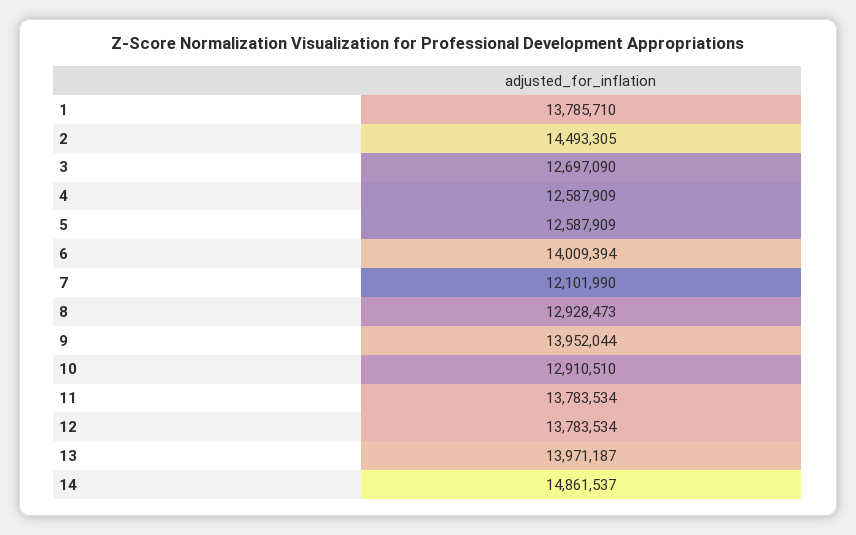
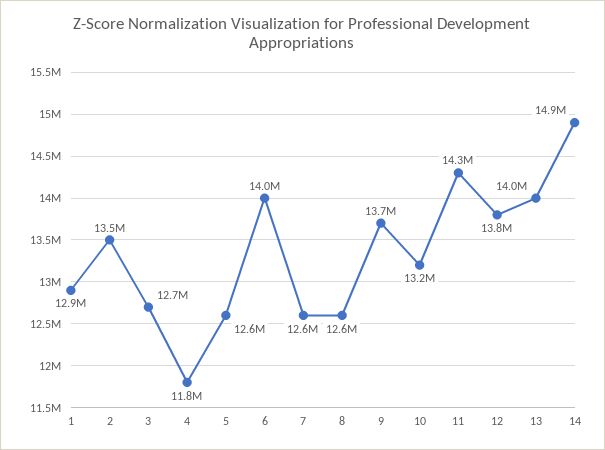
  {
-   "1": 13785710,
+   "1": 12900000,
-   "2": 14493305,
+   "2": 13500000,
    "3": 12697090,
-   "4": 12587909,
+   "4": 11800000,
    "5": 12587909,
    "6": 14009394,
-   "7": 12101990,
+   "7": 12600000,
-   "8": 12928473,
+   "8": 12600000,
-   "9": 13952044,
+   "9": 13700000,
-   "10": 12910510,
+   "10": 13200000,
-   "11": 13783534,
+   "11": 14300000,
    "12": 13783534,
    "13": 13971187,
    "14": 14861537
  }

